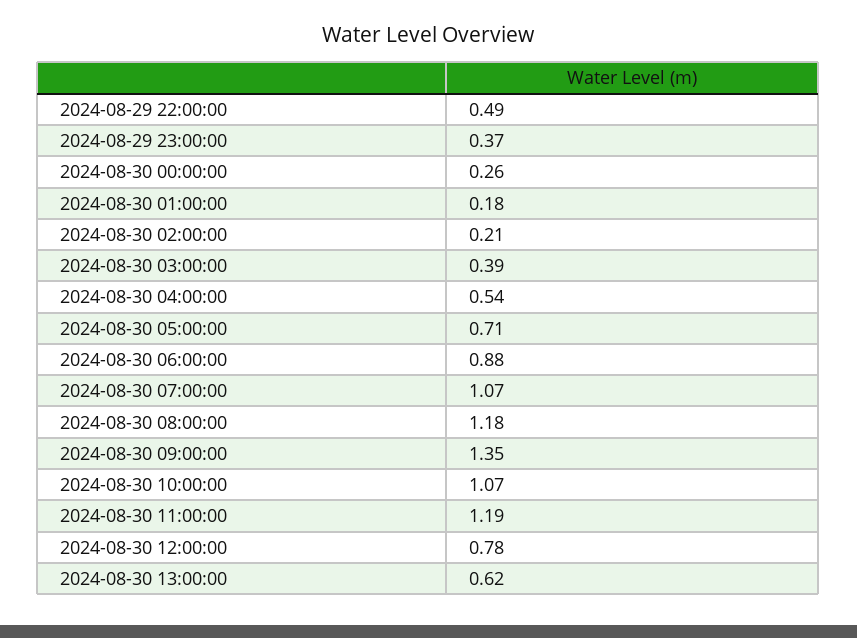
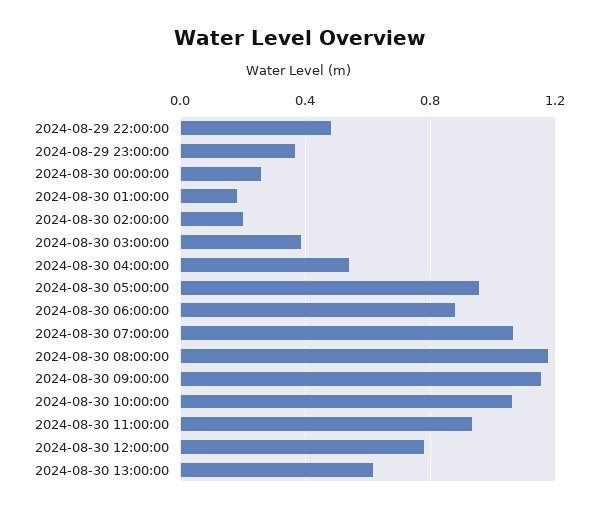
  {
    "2024-08-29 22:00:00": 0.49,
    "2024-08-29 23:00:00": 0.37,
    "2024-08-30 00:00:00": 0.26,
    "2024-08-30 01:00:00": 0.18,
    "2024-08-30 02:00:00": 0.21,
    "2024-08-30 03:00:00": 0.39,
    "2024-08-30 04:00:00": 0.54,
-   "2024-08-30 05:00:00": 0.71,
+   "2024-08-30 05:00:00": 0.95,
    "2024-08-30 06:00:00": 0.88,
    "2024-08-30 07:00:00": 1.07,
    "2024-08-30 08:00:00": 1.18,
-   "2024-08-30 09:00:00": 1.35,
+   "2024-08-30 09:00:00": 1.15,
    "2024-08-30 10:00:00": 1.07,
-   "2024-08-30 11:00:00": 1.19,
+   "2024-08-30 11:00:00": 0.95,
    "2024-08-30 12:00:00": 0.78,
    "2024-08-30 13:00:00": 0.62
  }

